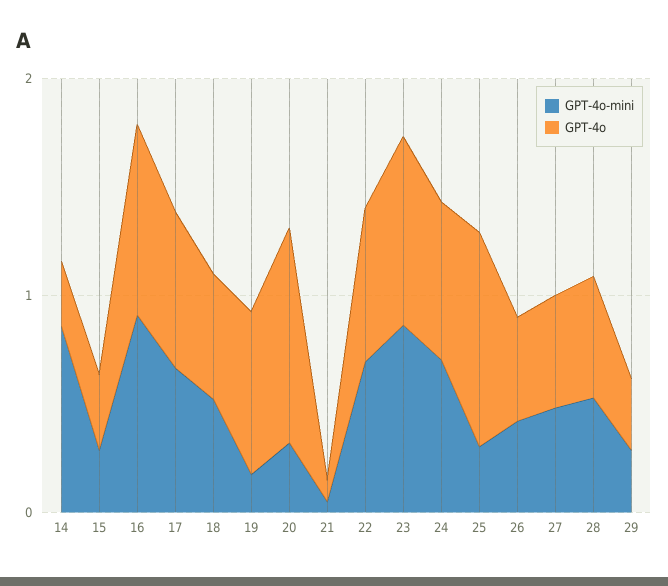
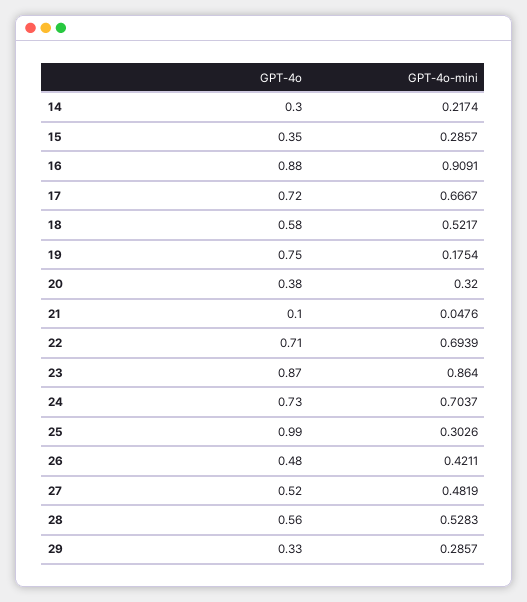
  {
    "GPT-4o-mini": {
-     "14": 0.8,
+     "14": 0.2174,
      "15": 0.2857,
      "16": 0.9091,
      "17": 0.6667,
      "18": 0.5217,
      "19": 0.1754,
      "20": 0.32,
      "21": 0.0476,
      "22": 0.6939,
      "23": 0.864,
      "24": 0.7037,
      "25": 0.3026,
      "26": 0.4211,
      "27": 0.4819,
      "28": 0.5283,
      "29": 0.2857
    },
    "GPT-4o": {
      "14": 0.3,
      "15": 0.35,
      "16": 0.88,
      "17": 0.72,
      "18": 0.58,
      "19": 0.75,
-     "20": 1,
+     "20": 0.38,
      "21": 0.1,
      "22": 0.71,
      "23": 0.87,
      "24": 0.73,
      "25": 0.99,
      "26": 0.48,
      "27": 0.52,
      "28": 0.56,
      "29": 0.33
    }
  }

